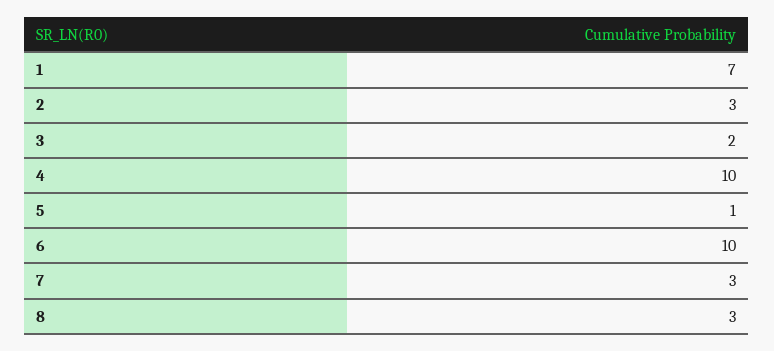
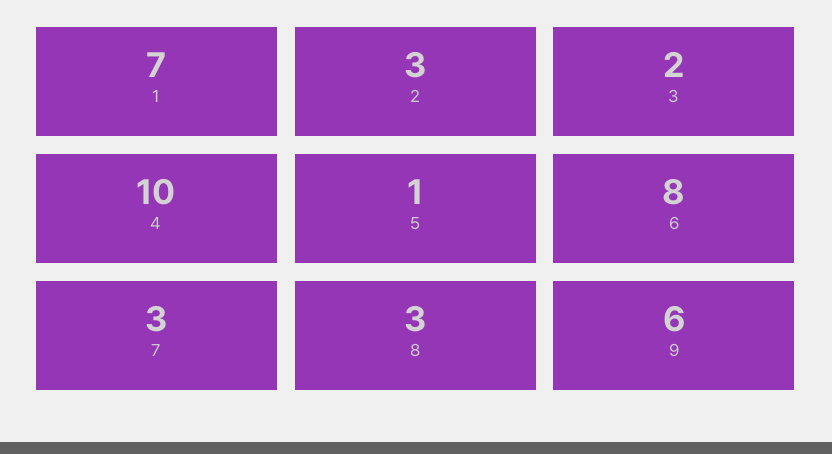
  {
    "1": 7,
    "2": 3,
    "3": 2,
    "4": 10,
    "5": 1,
-   "6": 10,
+   "6": 8,
    "7": 3,
-   "8": 3
+   "8": 3,
+   "9": 6
  }

